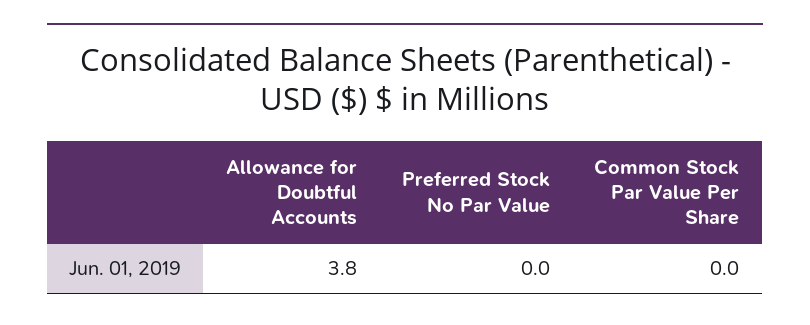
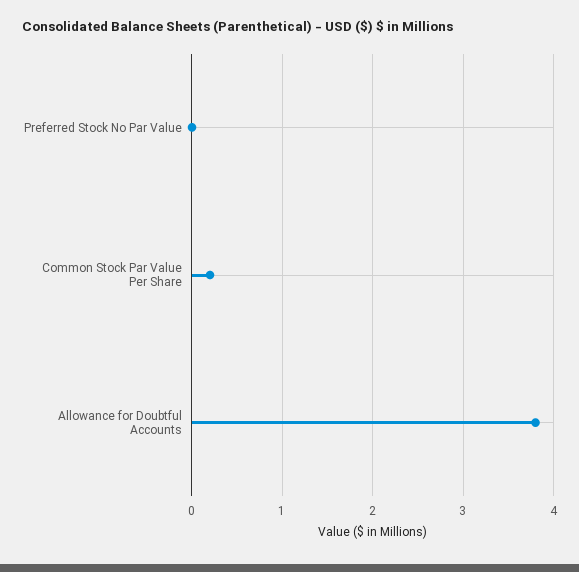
  {
    "Allowance for Doubtful Accounts": 3.8,
    "Preferred Stock No Par Value": 0,
-   "Common Stock Par Value Per Share": 0
+   "Common Stock Par Value Per Share": 0.2
  }

